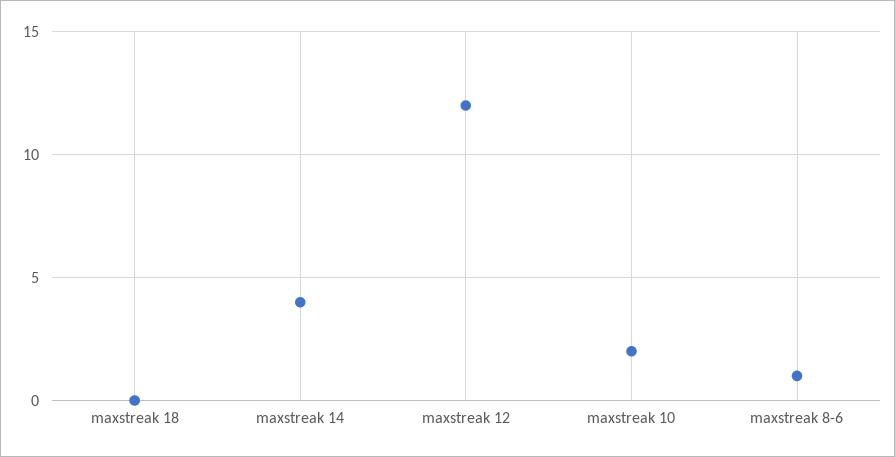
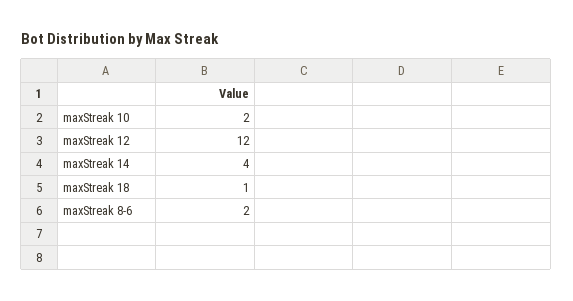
  {
-   "maxstreak 18": 0,
+   "maxstreak 18": 1,
    "maxstreak 14": 4,
    "maxstreak 12": 12,
    "maxstreak 10": 2,
-   "maxstreak 8-6": 1
+   "maxstreak 8-6": 2
  }

